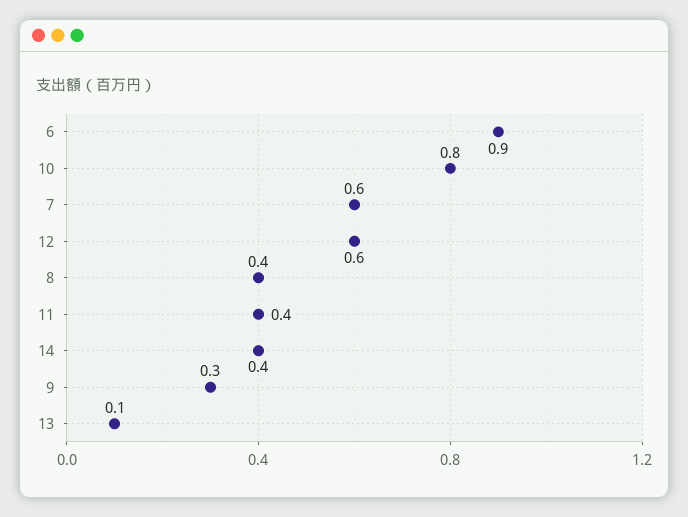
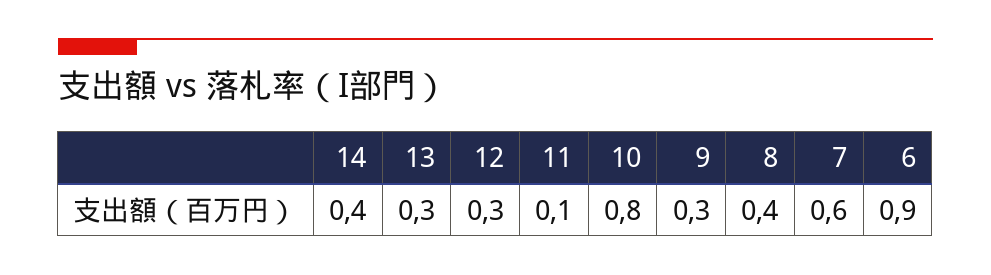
  {
    "6": 0.9,
    "10": 0.8,
    "7": 0.6,
-   "12": 0.6,
+   "12": 0.3,
    "8": 0.4,
-   "11": 0.4,
+   "11": 0.1,
    "14": 0.4,
    "9": 0.3,
-   "13": 0.1
+   "13": 0.3
  }

